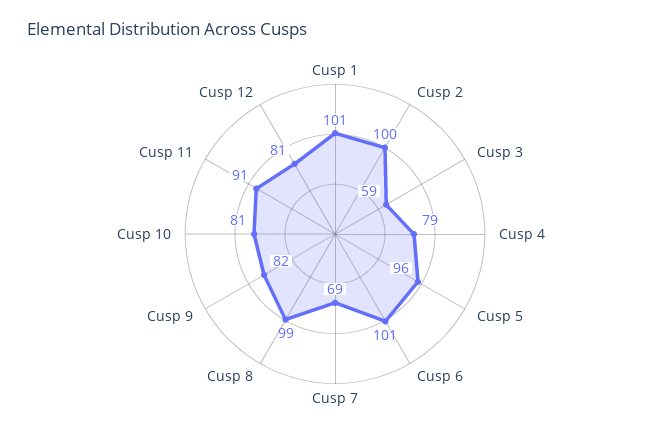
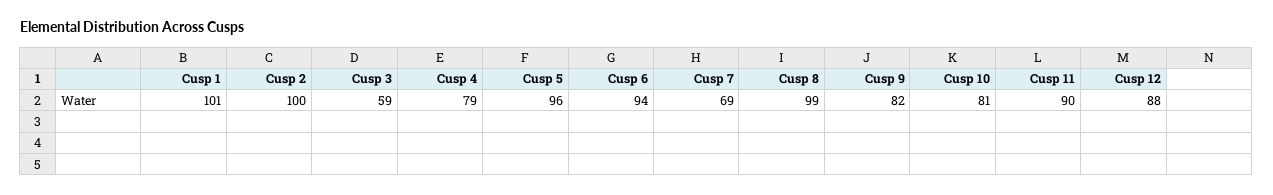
  {
    "Cusp 1": 101,
    "Cusp 2": 100,
    "Cusp 3": 59,
    "Cusp 4": 79,
    "Cusp 5": 96,
-   "Cusp 6": 101,
+   "Cusp 6": 94,
    "Cusp 7": 69,
    "Cusp 8": 99,
    "Cusp 9": 82,
    "Cusp 10": 81,
-   "Cusp 11": 91,
+   "Cusp 11": 90,
-   "Cusp 12": 81
+   "Cusp 12": 88
  }

